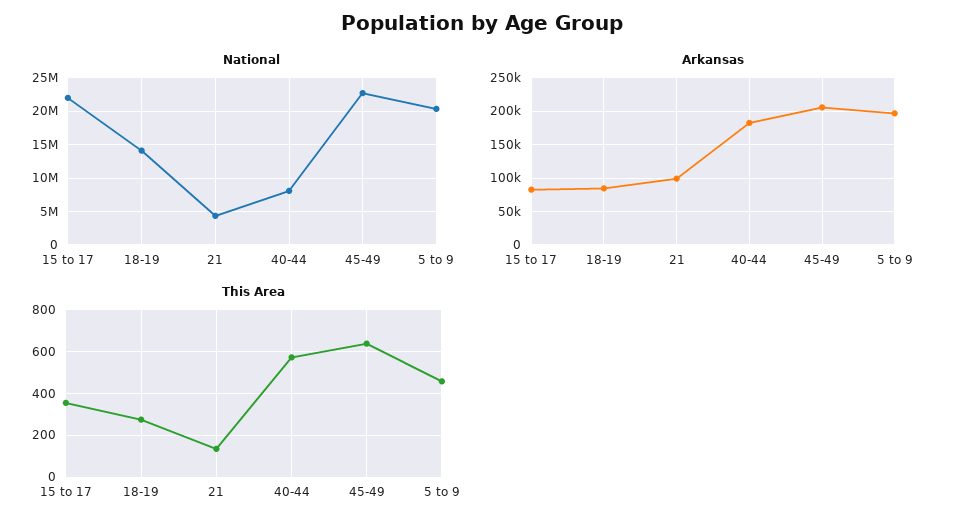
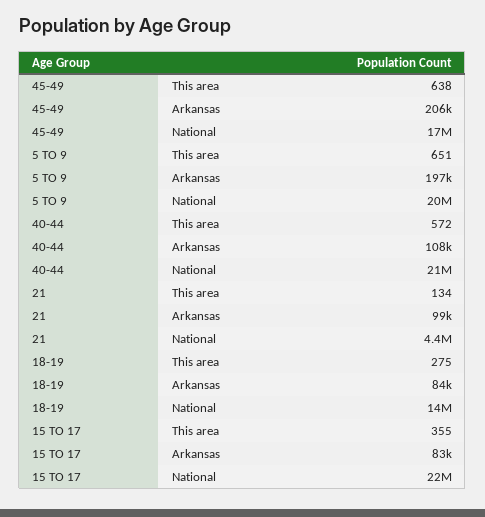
  {
    "National": {
      "15 to 17": 22000000,
      "18-19": 14000000,
      "21": 4400000,
-     "40-44": 8000000,
+     "40-44": 21000000,
-     "45-49": 23000000,
+     "45-49": 17000000,
      "5 to 9": 20000000
    },
    "Arkansas": {
      "15 to 17": 83000,
      "18-19": 84000,
      "21": 99000,
-     "40-44": 180000,
+     "40-44": 108000,
      "45-49": 206000,
      "5 to 9": 197000
    },
    "This Area": {
      "15 to 17": 355,
      "18-19": 275,
      "21": 134,
      "40-44": 572,
      "45-49": 638,
-     "5 to 9": 450
+     "5 to 9": 651
    }
  }

